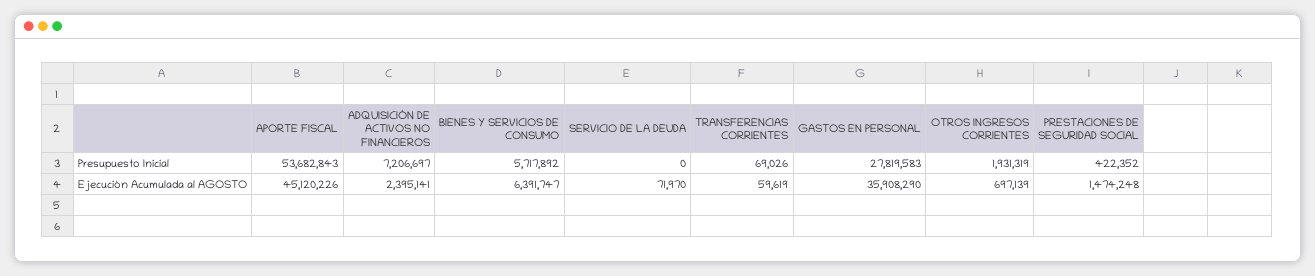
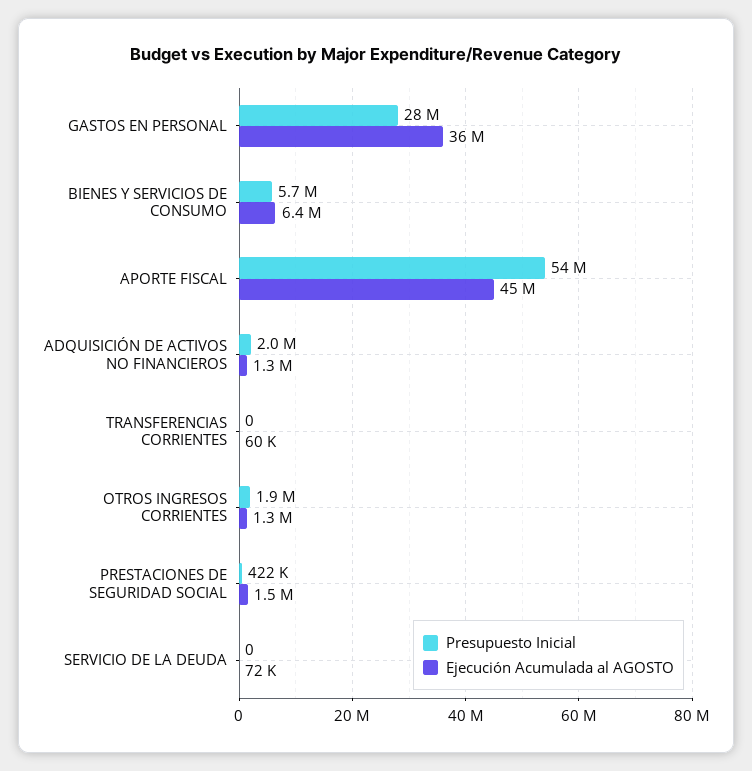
  {
    "Presupuesto Inicial": {
      "APORTE FISCAL": 53682843,
-     "ADQUISICIÓN DE ACTIVOS NO FINANCIEROS": 7206697,
+     "ADQUISICIÓN DE ACTIVOS NO FINANCIEROS": 2000000,
      "BIENES Y SERVICIOS DE CONSUMO": 5717892,
      "SERVICIO DE LA DEUDA": 0,
-     "TRANSFERENCIAS CORRIENTES": 69026,
+     "TRANSFERENCIAS CORRIENTES": 0,
      "GASTOS EN PERSONAL": 27819583,
      "OTROS INGRESOS CORRIENTES": 1931319,
      "PRESTACIONES DE SEGURIDAD SOCIAL": 422352
    },
    "Ejecución Acumulada al AGOSTO": {
      "APORTE FISCAL": 45120226,
-     "ADQUISICIÓN DE ACTIVOS NO FINANCIEROS": 2395141,
+     "ADQUISICIÓN DE ACTIVOS NO FINANCIEROS": 1300000,
      "BIENES Y SERVICIOS DE CONSUMO": 6391747,
      "SERVICIO DE LA DEUDA": 71970,
      "TRANSFERENCIAS CORRIENTES": 59619,
      "GASTOS EN PERSONAL": 35908290,
-     "OTROS INGRESOS CORRIENTES": 697139,
+     "OTROS INGRESOS CORRIENTES": 1300000,
      "PRESTACIONES DE SEGURIDAD SOCIAL": 1474248
    }
  }

